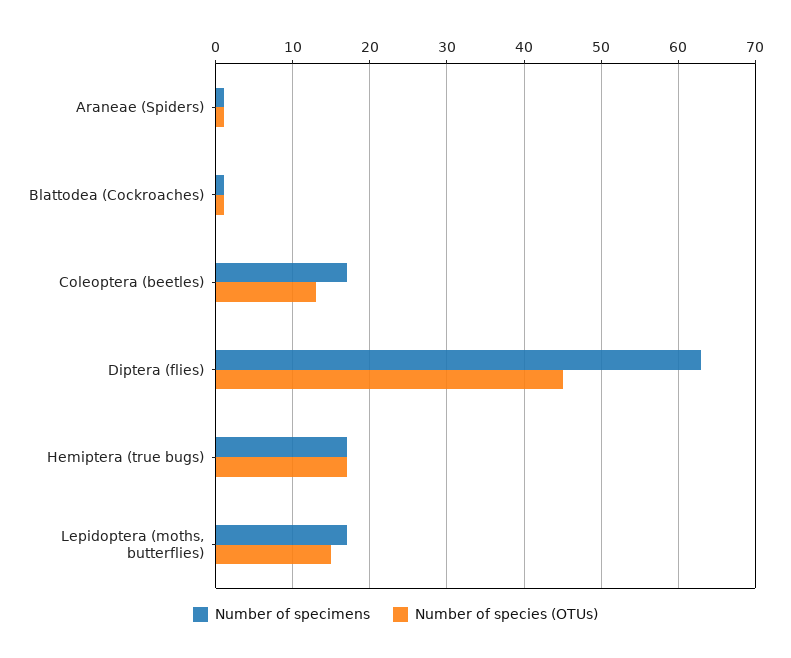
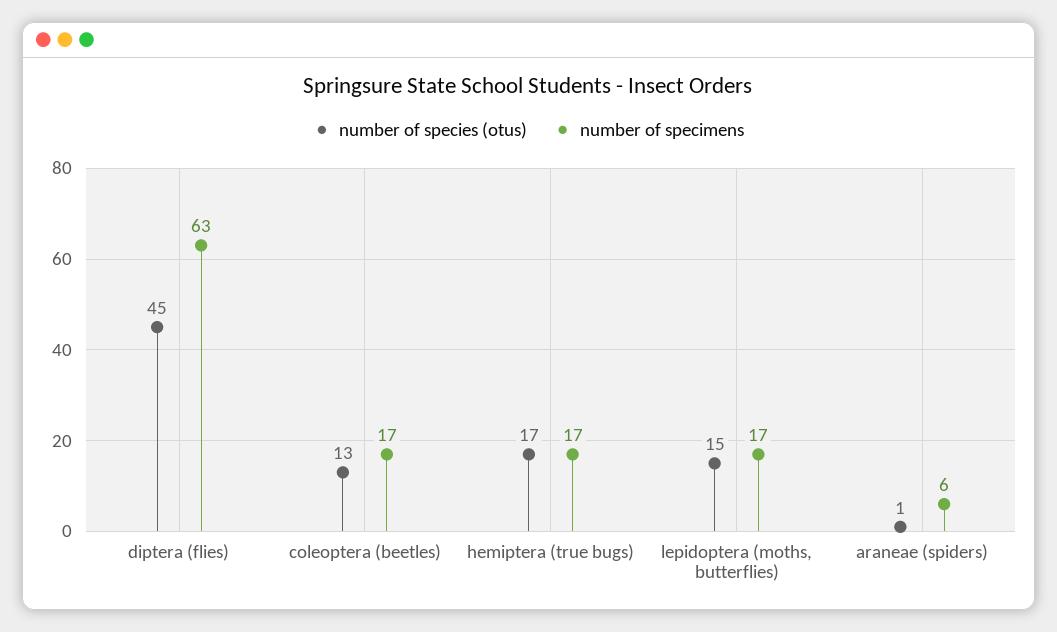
  {
    "Number of specimens": {
-     "Araneae (Spiders)": 1,
+     "Araneae (Spiders)": 6,
-     "Blattodea (Cockroaches)": 1,
      "Coleoptera (beetles)": 17,
      "Diptera (flies)": 63,
      "Hemiptera (true bugs)": 17,
      "Lepidoptera (moths, butterflies)": 17
    },
    "Number of species (OTUs)": {
      "Araneae (Spiders)": 1,
-     "Blattodea (Cockroaches)": 1,
      "Coleoptera (beetles)": 13,
      "Diptera (flies)": 45,
      "Hemiptera (true bugs)": 17,
      "Lepidoptera (moths, butterflies)": 15
    }
  }

